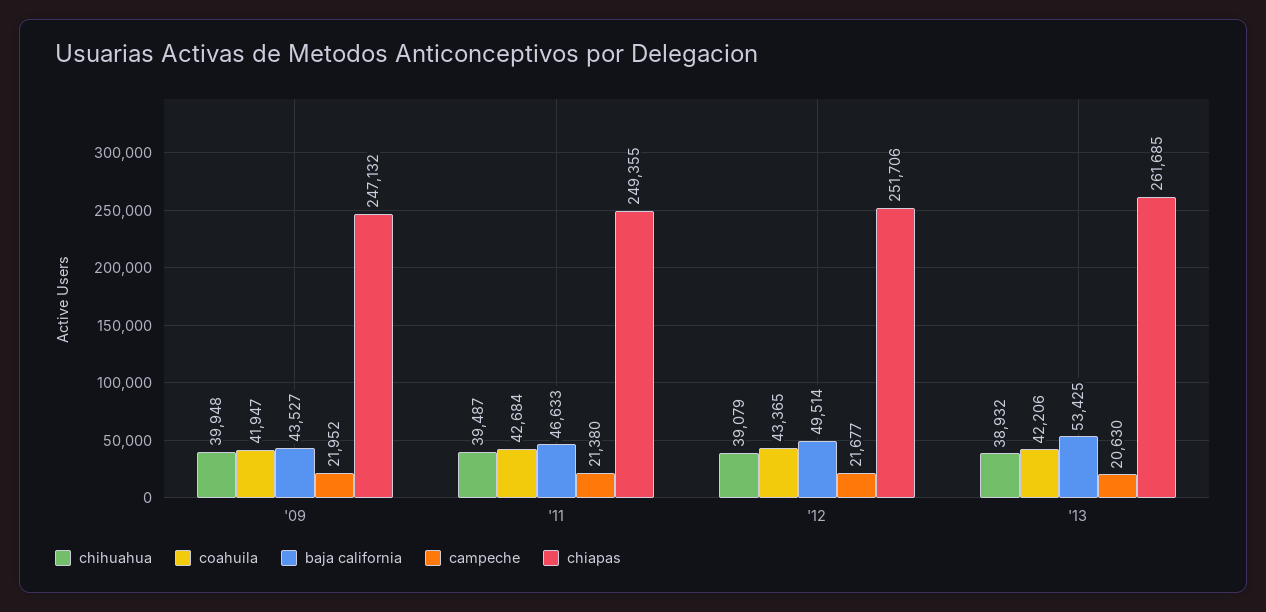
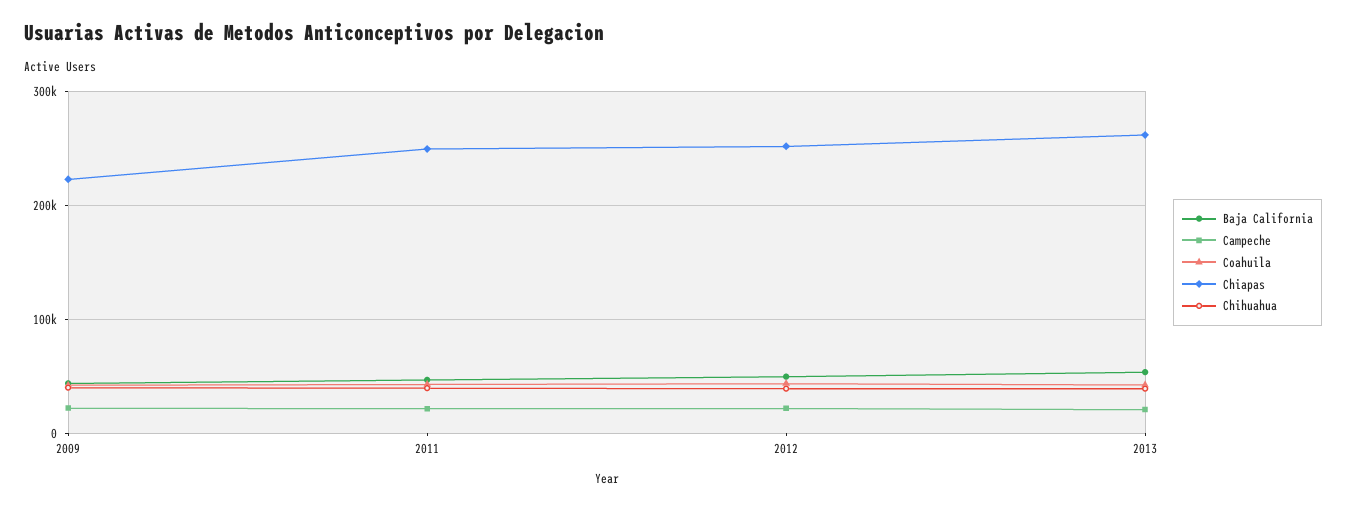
  {
    "chihuahua": {
      "'09": 39948,
      "'11": 39487,
      "'12": 39079,
      "'13": 38932
    },
    "coahuila": {
      "'09": 41947,
      "'11": 42684,
      "'12": 43365,
      "'13": 42206
    },
    "baja california": {
      "'09": 43527,
      "'11": 46633,
      "'12": 49514,
      "'13": 53425
    },
    "campeche": {
      "'09": 21952,
      "'11": 21380,
      "'12": 21677,
      "'13": 20630
    },
    "chiapas": {
-     "'09": 247132,
+     "'09": 220000,
      "'11": 249355,
      "'12": 251706,
      "'13": 261685
    }
  }

